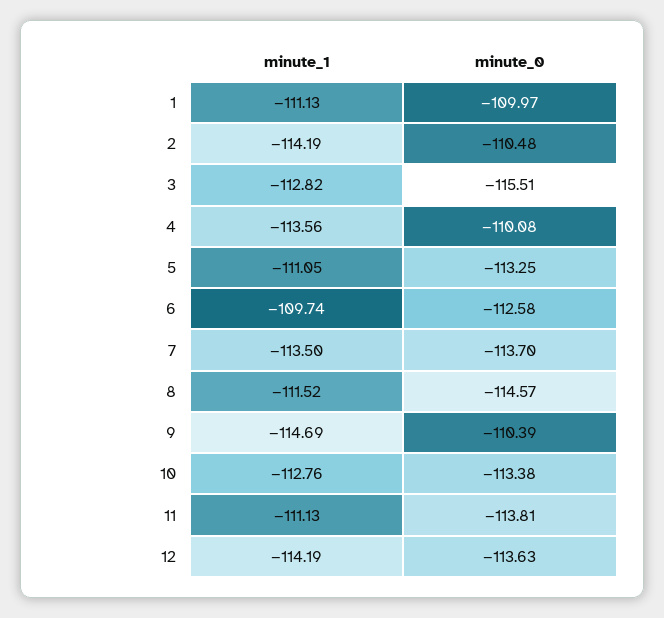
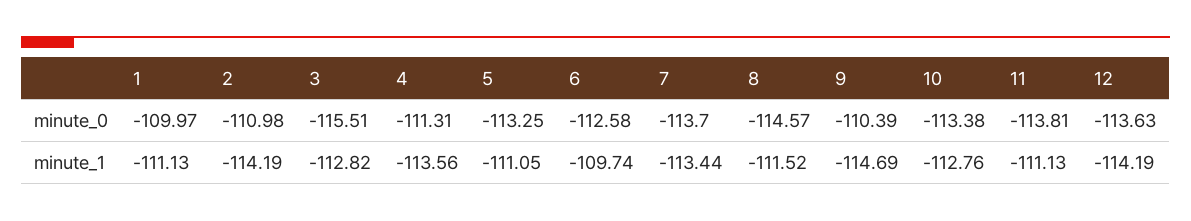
  {
    "minute_1": {
      "1": -111.13,
      "2": -114.19,
      "3": -112.82,
      "4": -113.56,
      "5": -111.05,
      "6": -109.74,
-     "7": -113.5,
+     "7": -113.44,
      "8": -111.52,
      "9": -114.69,
      "10": -112.76,
      "11": -111.13,
      "12": -114.19
    },
    "minute_0": {
      "1": -109.97,
-     "2": -110.48,
+     "2": -110.98,
      "3": -115.51,
-     "4": -110.08,
+     "4": -111.31,
      "5": -113.25,
      "6": -112.58,
      "7": -113.7,
      "8": -114.57,
      "9": -110.39,
      "10": -113.38,
      "11": -113.81,
      "12": -113.63
    }
  }

